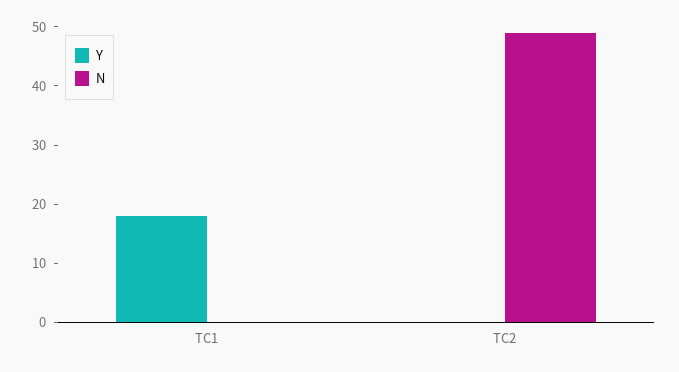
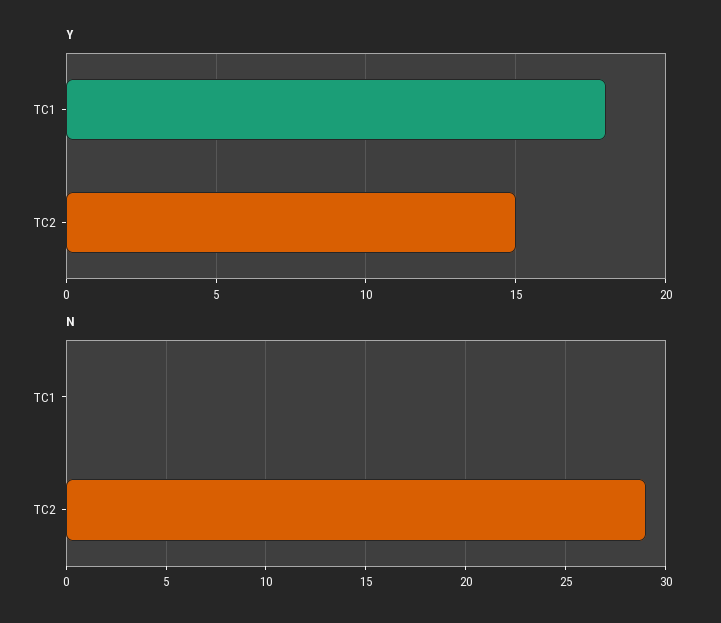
  {
    "Y": {
      "TC1": 18,
-     "TC2": 0
+     "TC2": 15
    },
    "N": {
      "TC1": 0,
-     "TC2": 50
+     "TC2": 29
    }
  }

